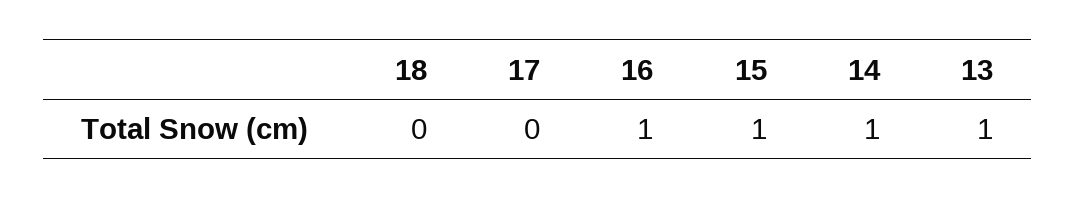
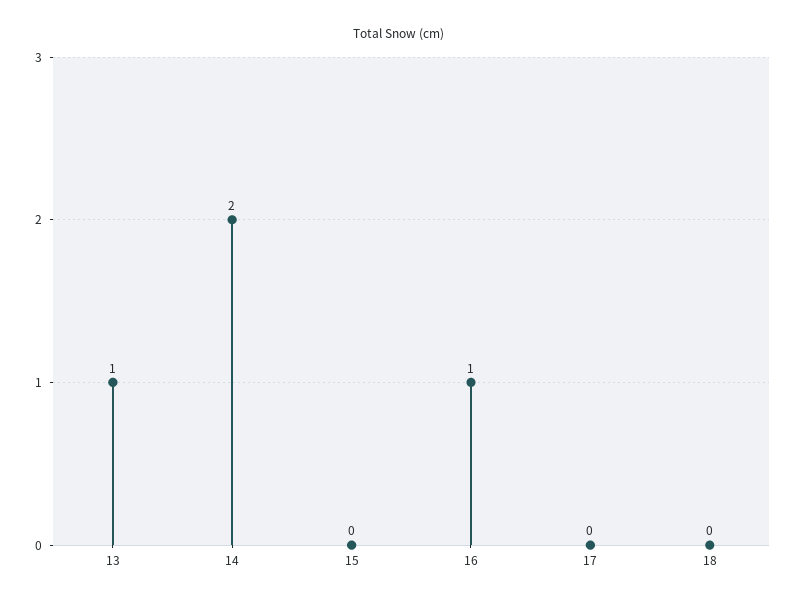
  {
    "18": 0,
    "17": 0,
    "16": 1,
-   "15": 1,
+   "15": 0,
-   "14": 1,
+   "14": 2,
    "13": 1
  }

